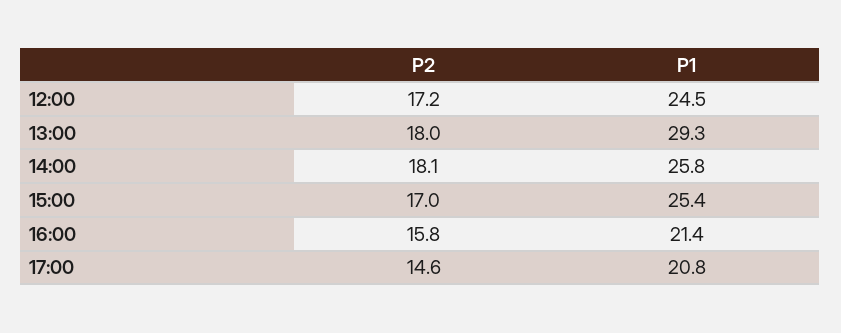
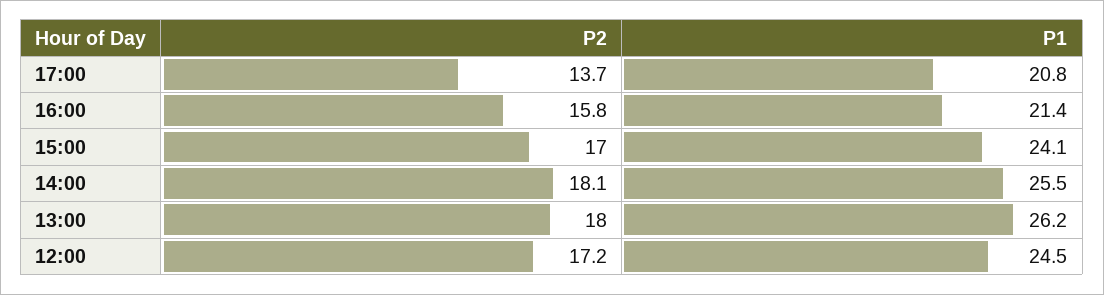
  {
    "P2": {
      "12:00": 17.2,
      "13:00": 18,
      "14:00": 18.1,
      "15:00": 17,
      "16:00": 15.8,
-     "17:00": 14.6
+     "17:00": 13.7
    },
    "P1": {
      "12:00": 24.5,
-     "13:00": 29.3,
+     "13:00": 26.2,
-     "14:00": 25.8,
+     "14:00": 25.5,
-     "15:00": 25.4,
+     "15:00": 24.1,
      "16:00": 21.4,
      "17:00": 20.8
    }
  }

